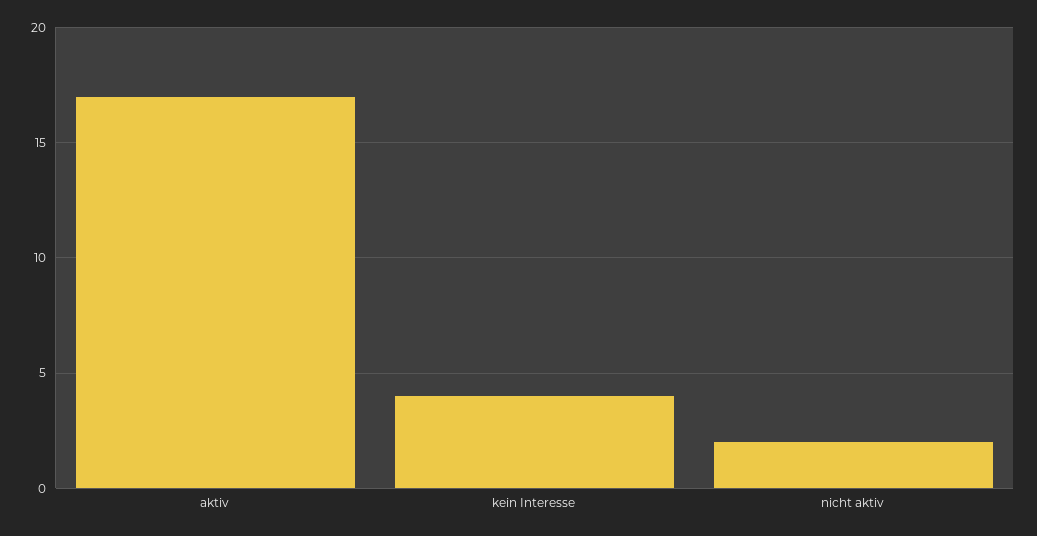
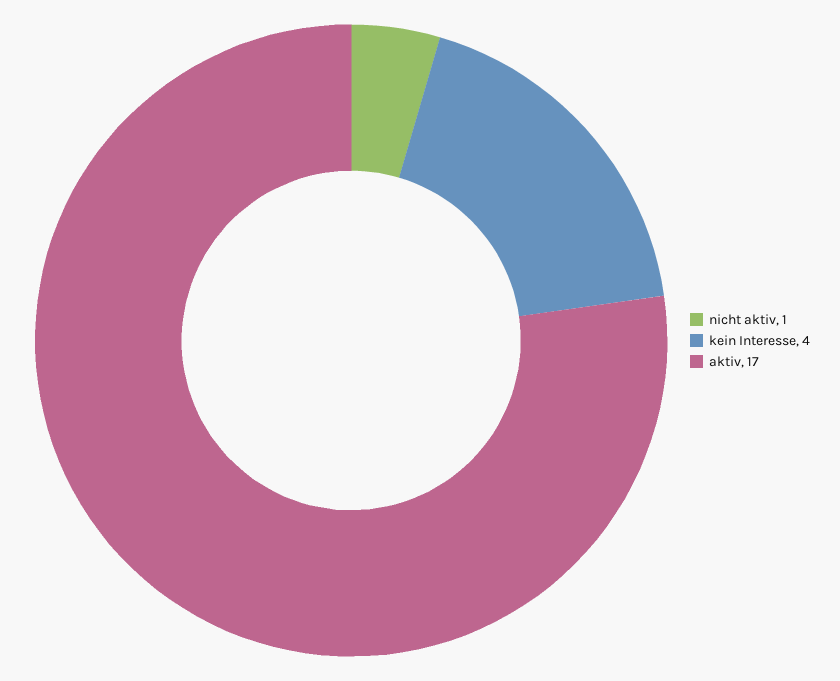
  {
    "aktiv": 17,
    "kein Interesse": 4,
-   "nicht aktiv": 2
+   "nicht aktiv": 1
  }

